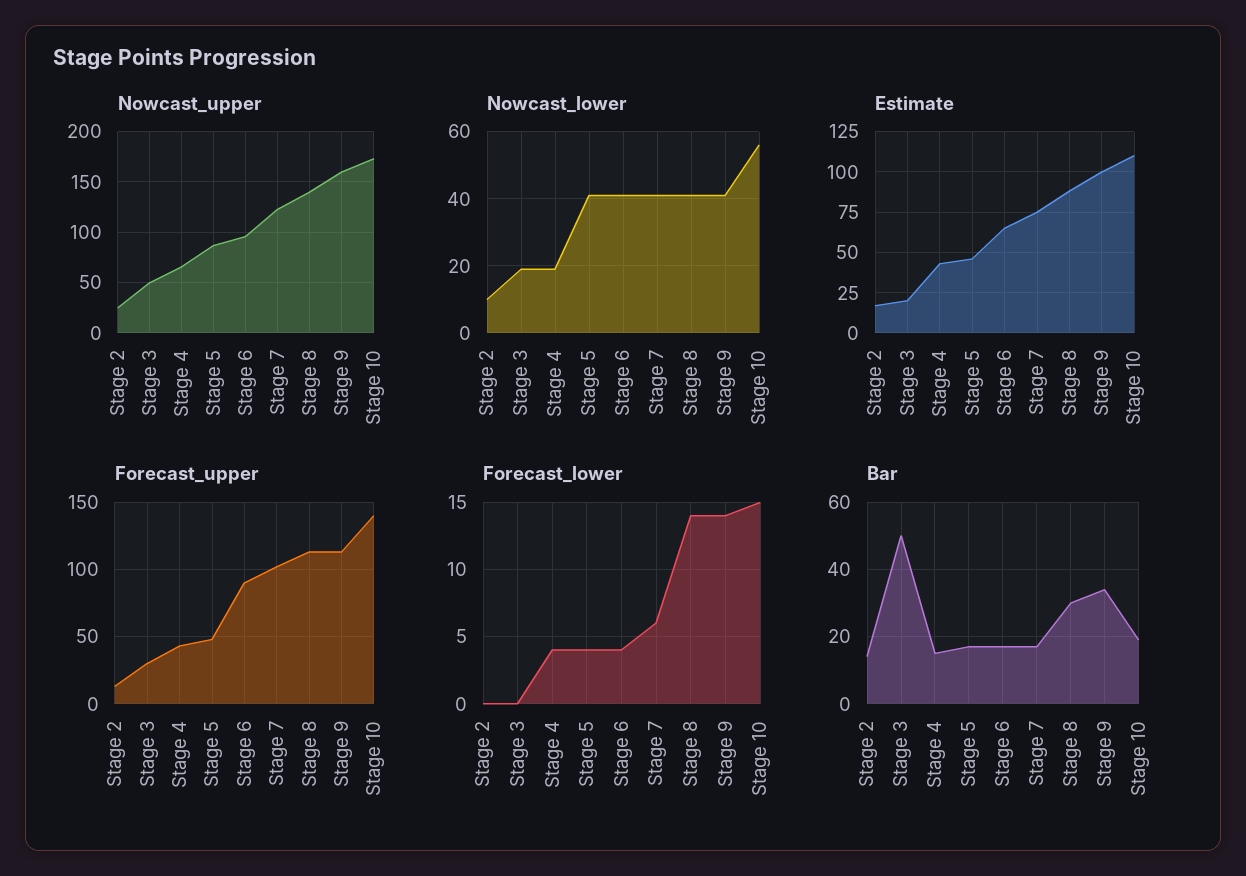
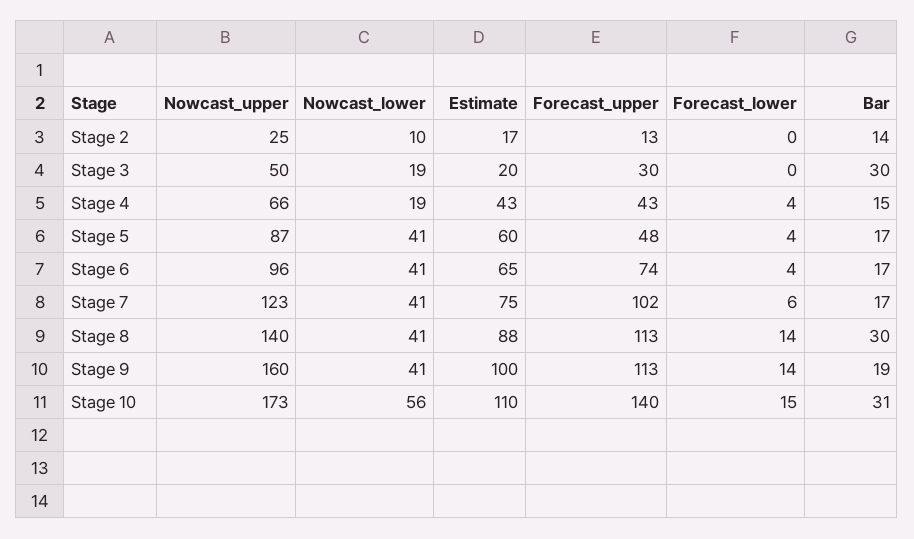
  {
    "Nowcast_upper": {
      "Stage 2": 25,
      "Stage 3": 50,
      "Stage 4": 66,
      "Stage 5": 87,
      "Stage 6": 96,
      "Stage 7": 123,
      "Stage 8": 140,
      "Stage 9": 160,
      "Stage 10": 173
    },
    "Nowcast_lower": {
      "Stage 2": 10,
      "Stage 3": 19,
      "Stage 4": 19,
      "Stage 5": 41,
      "Stage 6": 41,
      "Stage 7": 41,
      "Stage 8": 41,
      "Stage 9": 41,
      "Stage 10": 56
    },
    "Estimate": {
      "Stage 2": 17,
      "Stage 3": 20,
      "Stage 4": 43,
-     "Stage 5": 45,
+     "Stage 5": 60,
      "Stage 6": 65,
      "Stage 7": 75,
      "Stage 8": 88,
      "Stage 9": 100,
      "Stage 10": 110
    },
    "Forecast_upper": {
      "Stage 2": 13,
      "Stage 3": 30,
      "Stage 4": 43,
      "Stage 5": 48,
-     "Stage 6": 90,
+     "Stage 6": 74,
      "Stage 7": 102,
      "Stage 8": 113,
      "Stage 9": 113,
      "Stage 10": 140
    },
    "Forecast_lower": {
      "Stage 2": 0,
      "Stage 3": 0,
      "Stage 4": 4,
      "Stage 5": 4,
      "Stage 6": 4,
      "Stage 7": 6,
      "Stage 8": 14,
      "Stage 9": 14,
      "Stage 10": 15
    },
    "Bar": {
      "Stage 2": 14,
-     "Stage 3": 50,
+     "Stage 3": 30,
      "Stage 4": 15,
      "Stage 5": 17,
      "Stage 6": 17,
      "Stage 7": 17,
      "Stage 8": 30,
-     "Stage 9": 35,
+     "Stage 9": 19,
-     "Stage 10": 20
+     "Stage 10": 31
    }
  }

